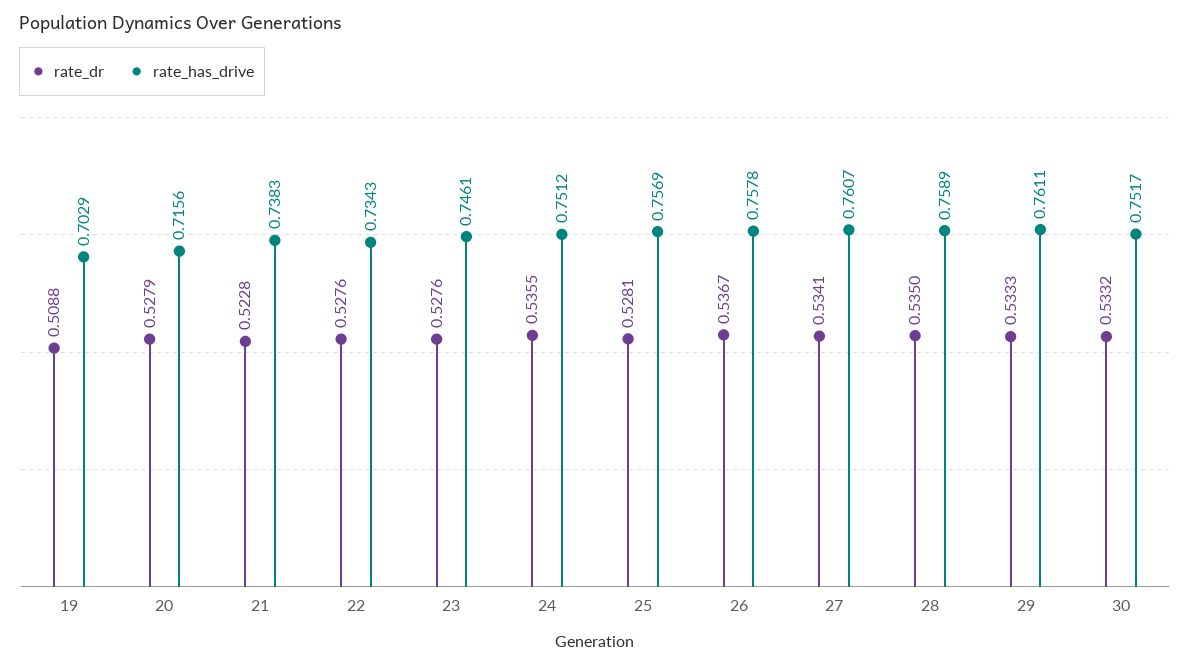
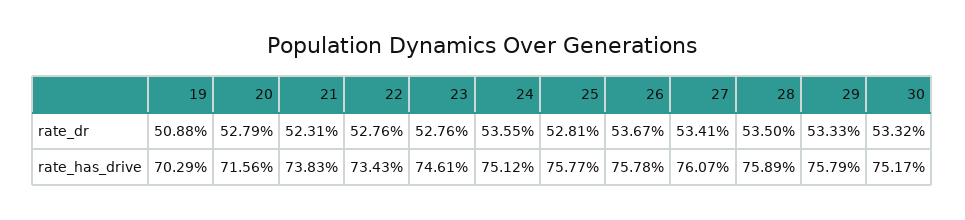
  {
    "rate_dr": {
      "19": 0.5088,
      "20": 0.5279,
-     "21": 0.5228,
+     "21": 0.5231,
      "22": 0.5276,
      "23": 0.5276,
      "24": 0.5355,
      "25": 0.5281,
      "26": 0.5367,
      "27": 0.5341,
      "28": 0.535,
      "29": 0.5333,
      "30": 0.5332
    },
    "rate_has_drive": {
      "19": 0.7029,
      "20": 0.7156,
      "21": 0.7383,
      "22": 0.7343,
      "23": 0.7461,
      "24": 0.7512,
-     "25": 0.7569,
+     "25": 0.7577,
      "26": 0.7578,
      "27": 0.7607,
      "28": 0.7589,
-     "29": 0.7611,
+     "29": 0.7579,
      "30": 0.7517
    }
  }

